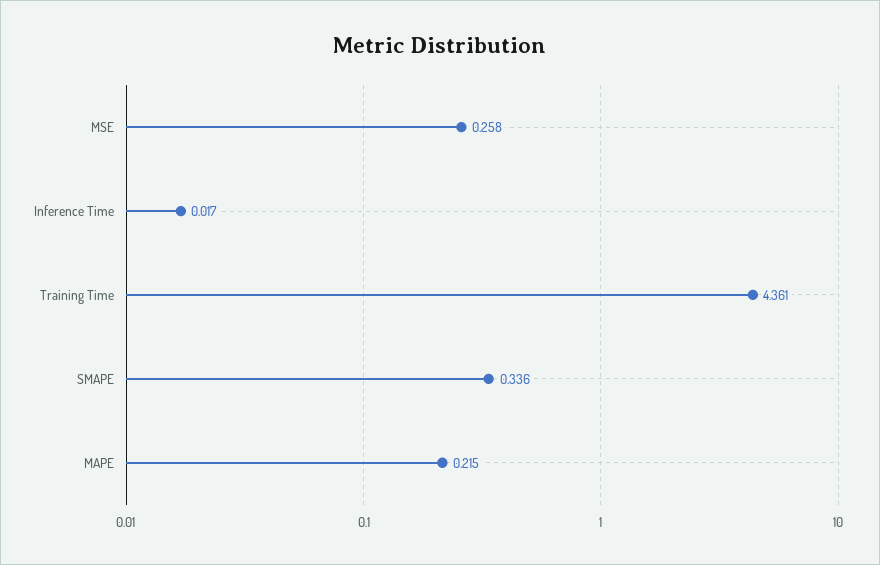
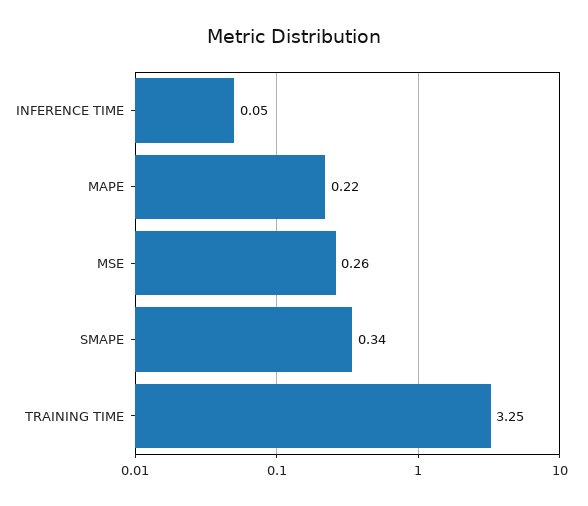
  {
    "MSE": 0.258,
-   "Inference Time": 0.017,
+   "Inference Time": 0.05,
-   "Training Time": 4.361,
+   "Training Time": 3.25,
    "SMAPE": 0.336,
    "MAPE": 0.215
  }

